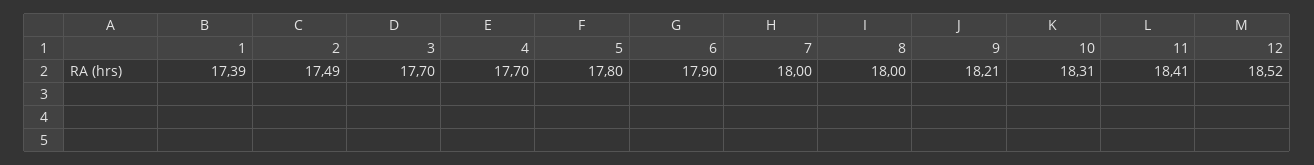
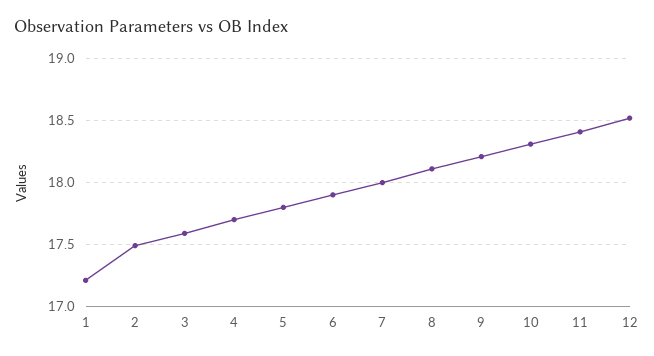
  {
-   "1": 17.39,
+   "1": 17.2,
    "2": 17.49,
-   "3": 17.7,
+   "3": 17.6,
    "4": 17.7,
    "5": 17.8,
    "6": 17.9,
    "7": 18,
-   "8": 18,
+   "8": 18.1,
    "9": 18.21,
    "10": 18.31,
    "11": 18.41,
    "12": 18.52
  }

